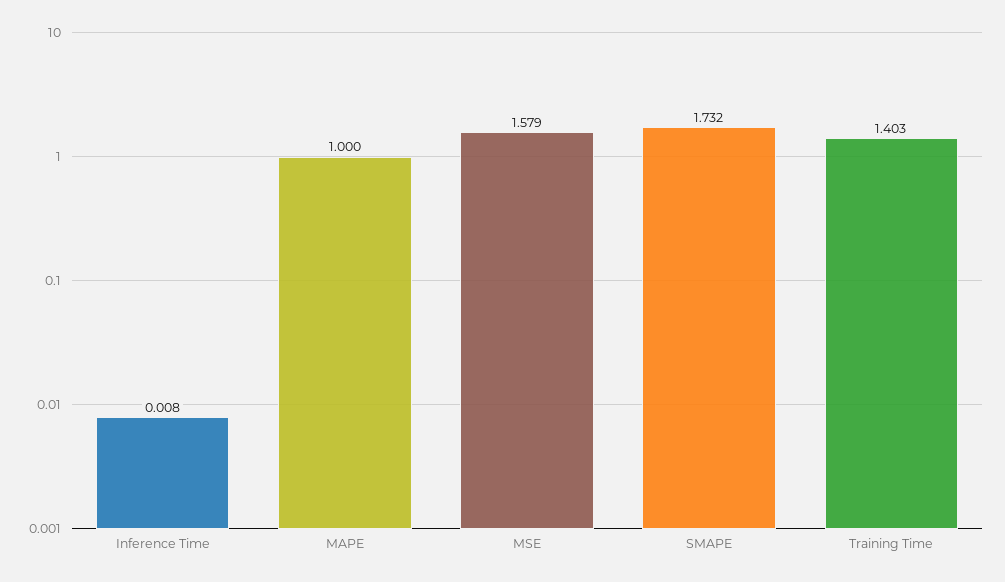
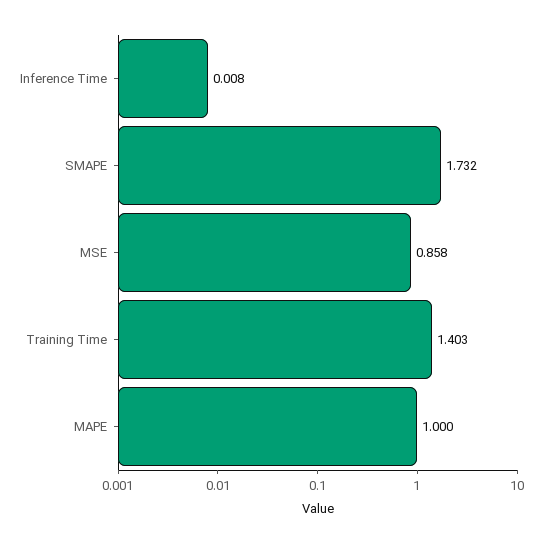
  {
    "Inference Time": 0.008,
    "MAPE": 1,
-   "MSE": 1.579,
+   "MSE": 0.858,
    "SMAPE": 1.732,
    "Training Time": 1.403
  }

